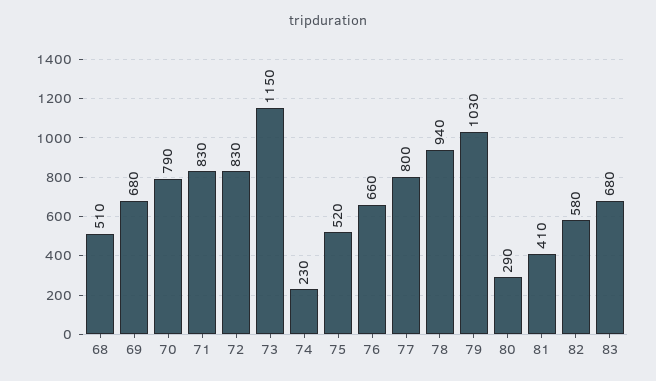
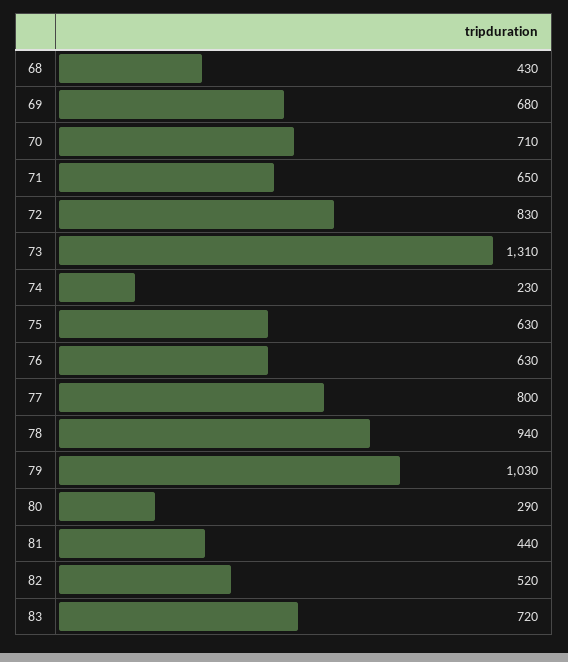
  {
-   "68": 510,
+   "68": 430,
    "69": 680,
-   "70": 790,
+   "70": 710,
-   "71": 830,
+   "71": 650,
    "72": 830,
-   "73": 1150,
+   "73": 1310,
    "74": 230,
-   "75": 520,
+   "75": 630,
-   "76": 660,
+   "76": 630,
    "77": 800,
    "78": 940,
    "79": 1030,
    "80": 290,
-   "81": 410,
+   "81": 440,
-   "82": 580,
+   "82": 520,
-   "83": 680
+   "83": 720
  }

